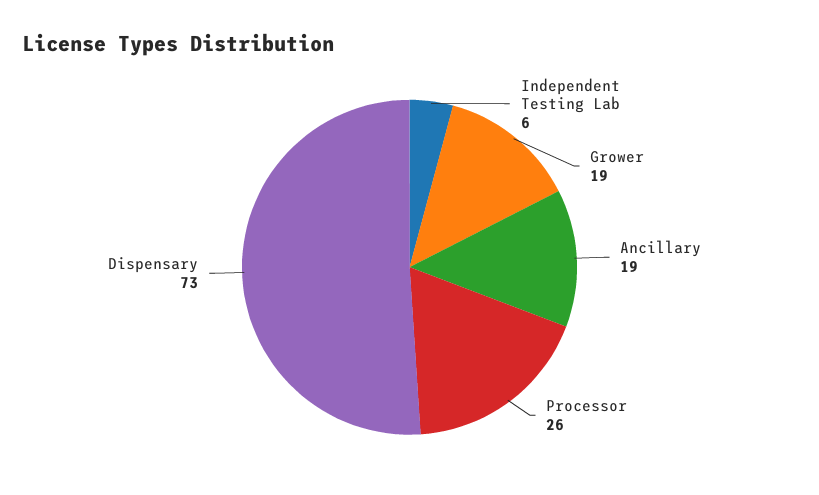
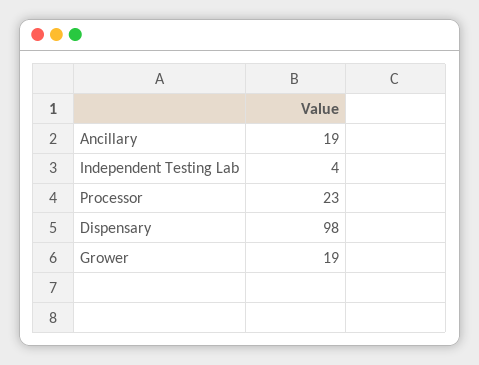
  {
-   "Independent Testing Lab": 6,
+   "Independent Testing Lab": 4,
    "Grower": 19,
    "Ancillary": 19,
-   "Processor": 26,
+   "Processor": 23,
-   "Dispensary": 73
+   "Dispensary": 98
  }

